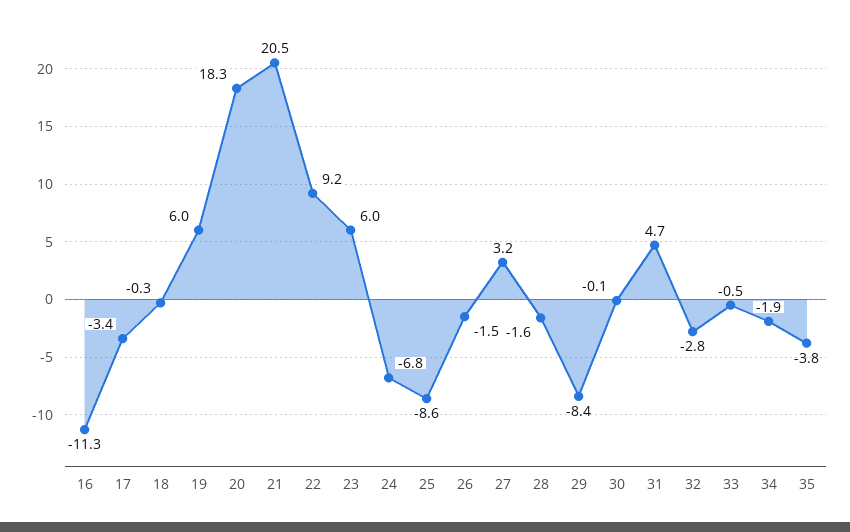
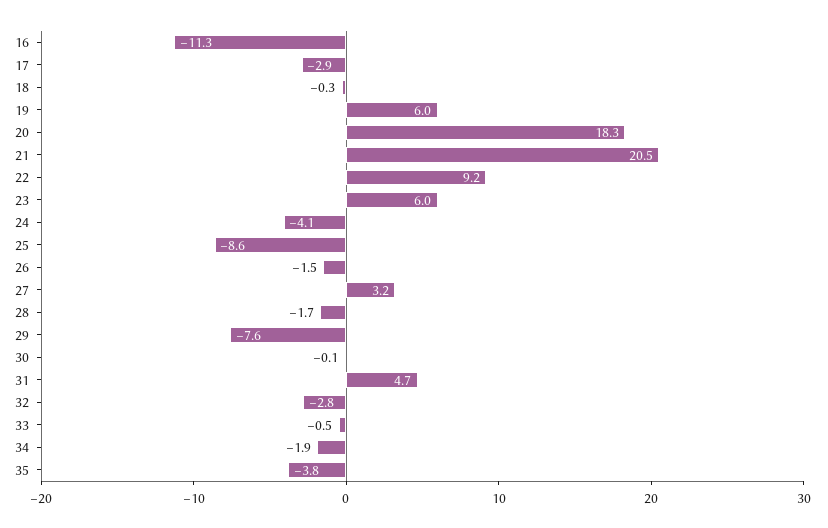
  {
    "16": -11.3,
-   "17": -3.4,
+   "17": -2.9,
    "18": -0.3,
    "19": 6,
    "20": 18.3,
    "21": 20.5,
    "22": 9.2,
    "23": 6,
-   "24": -6.8,
+   "24": -4.1,
    "25": -8.6,
    "26": -1.5,
    "27": 3.2,
-   "28": -1.6,
+   "28": -1.7,
-   "29": -8.4,
+   "29": -7.6,
    "30": -0.1,
    "31": 4.7,
    "32": -2.8,
    "33": -0.5,
    "34": -1.9,
    "35": -3.8
  }

